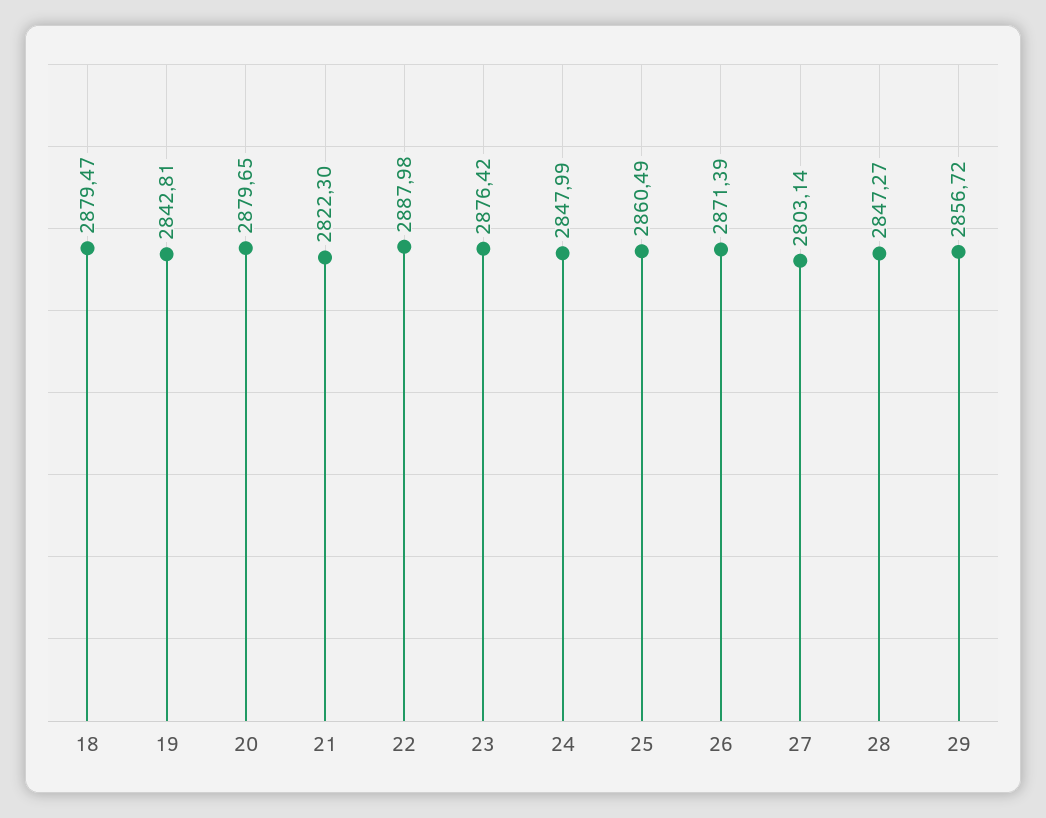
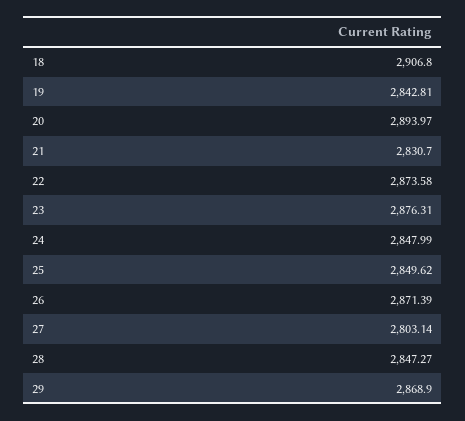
  {
-   "18": 2879.47,
+   "18": 2906.8,
    "19": 2842.81,
-   "20": 2879.65,
+   "20": 2893.97,
-   "21": 2822.3,
+   "21": 2830.7,
-   "22": 2887.98,
+   "22": 2873.58,
-   "23": 2876.42,
+   "23": 2876.31,
    "24": 2847.99,
-   "25": 2860.49,
+   "25": 2849.62,
    "26": 2871.39,
    "27": 2803.14,
    "28": 2847.27,
-   "29": 2856.72
+   "29": 2868.9
  }

